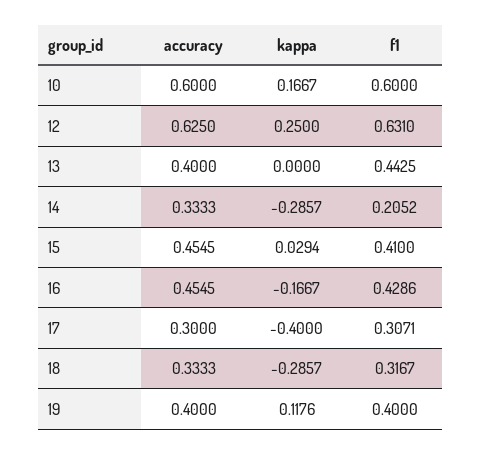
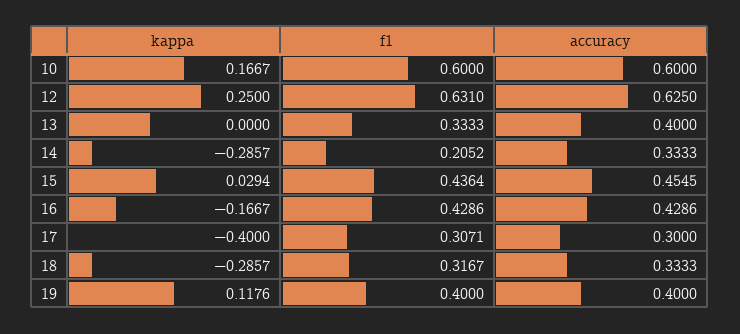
  {
    "accuracy": {
      "10": 0.6,
      "12": 0.625,
      "13": 0.4,
      "14": 0.3333,
      "15": 0.4545,
-     "16": 0.4545,
+     "16": 0.4286,
      "17": 0.3,
      "18": 0.3333,
      "19": 0.4
    },
    "kappa": {
      "10": 0.1667,
      "12": 0.25,
      "13": 0,
      "14": -0.2857,
      "15": 0.0294,
      "16": -0.1667,
      "17": -0.4,
      "18": -0.2857,
      "19": 0.1176
    },
    "f1": {
      "10": 0.6,
      "12": 0.631,
-     "13": 0.4425,
+     "13": 0.3333,
      "14": 0.2052,
-     "15": 0.41,
+     "15": 0.4364,
      "16": 0.4286,
      "17": 0.3071,
      "18": 0.3167,
      "19": 0.4
    }
  }

